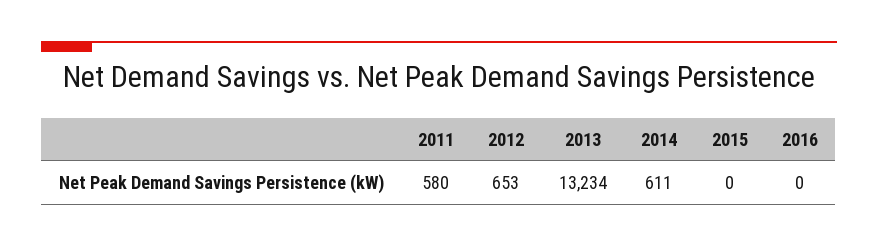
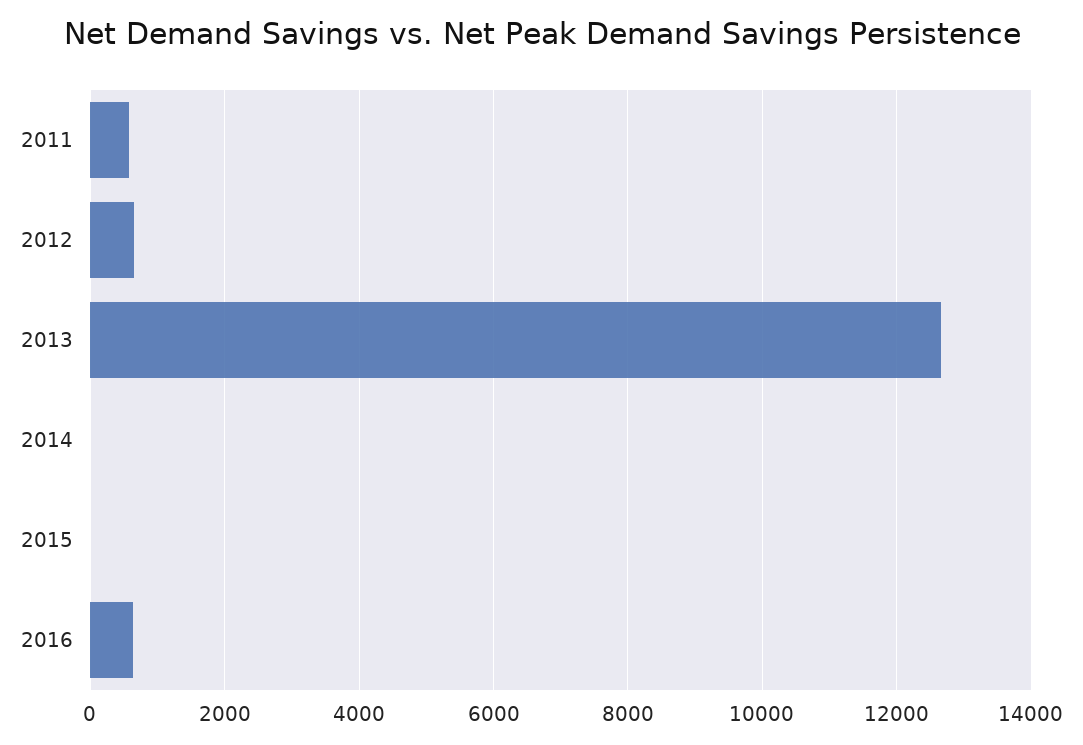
  {
    "2011": 580,
    "2012": 653,
-   "2013": 13234,
+   "2013": 12600,
-   "2014": 611,
+   "2014": 0,
    "2015": 0,
-   "2016": 0
+   "2016": 600
  }

